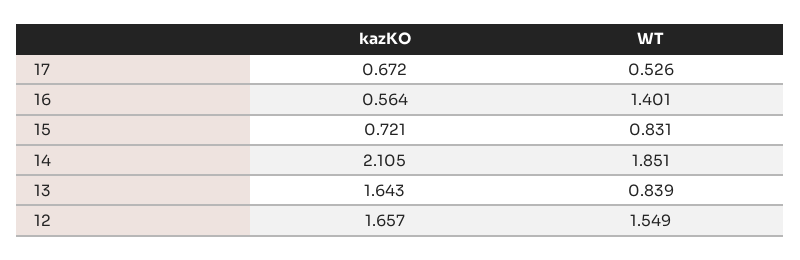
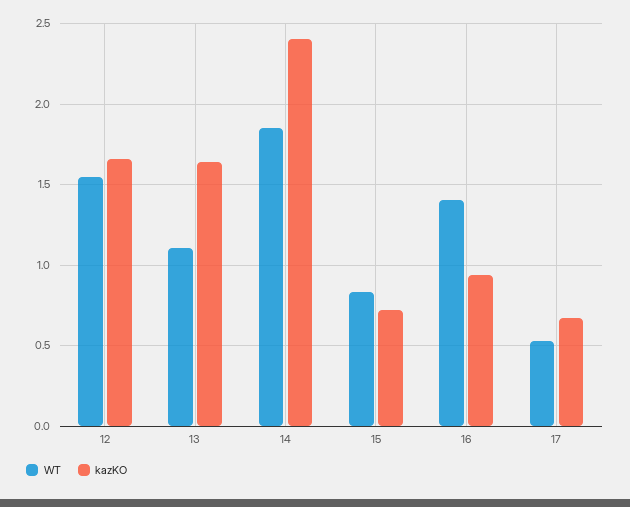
  {
    "kazKO": {
      "17": 0.672,
-     "16": 0.564,
+     "16": 0.95,
      "15": 0.721,
-     "14": 2.105,
+     "14": 2.4,
      "13": 1.643,
      "12": 1.657
    },
    "WT": {
      "17": 0.526,
      "16": 1.401,
      "15": 0.831,
      "14": 1.851,
-     "13": 0.839,
+     "13": 1.1,
      "12": 1.549
    }
  }

